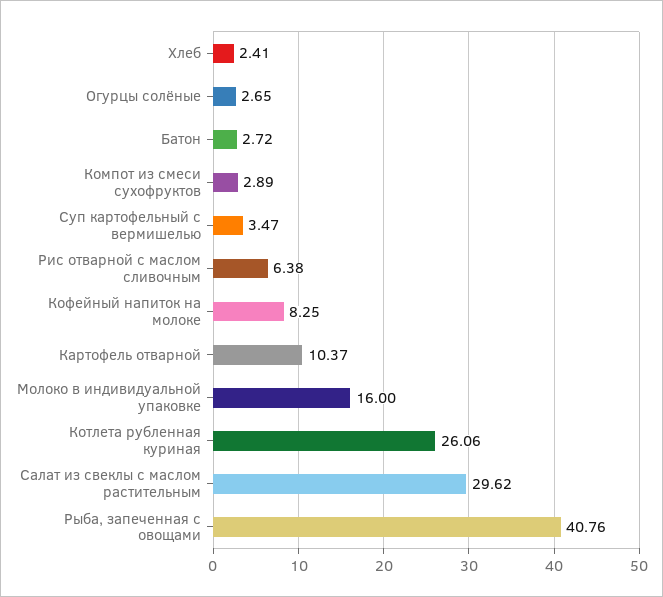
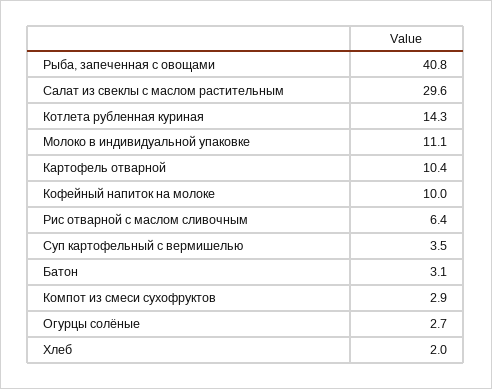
  {
-   "Хлеб": 2.41,
+   "Хлеб": 2,
    "Огурцы солёные": 2.65,
-   "Батон": 2.72,
+   "Батон": 3.1,
    "Компот из смеси сухофруктов": 2.89,
    "Суп картофельный с вермишелью": 3.47,
    "Рис отварной с маслом сливочным": 6.38,
-   "Кофейный напиток на молоке": 8.25,
+   "Кофейный напиток на молоке": 10,
    "Картофель отварной": 10.37,
-   "Молоко в индивидуальной упаковке": 16,
+   "Молоко в индивидуальной упаковке": 11.1,
-   "Котлета рубленная куриная": 26.06,
+   "Котлета рубленная куриная": 14.3,
    "Салат из свеклы с маслом растительным": 29.62,
    "Рыба, запеченная с овощами": 40.76
  }

